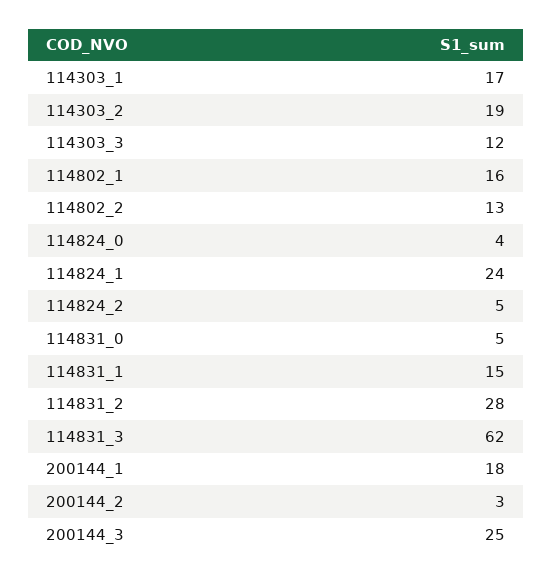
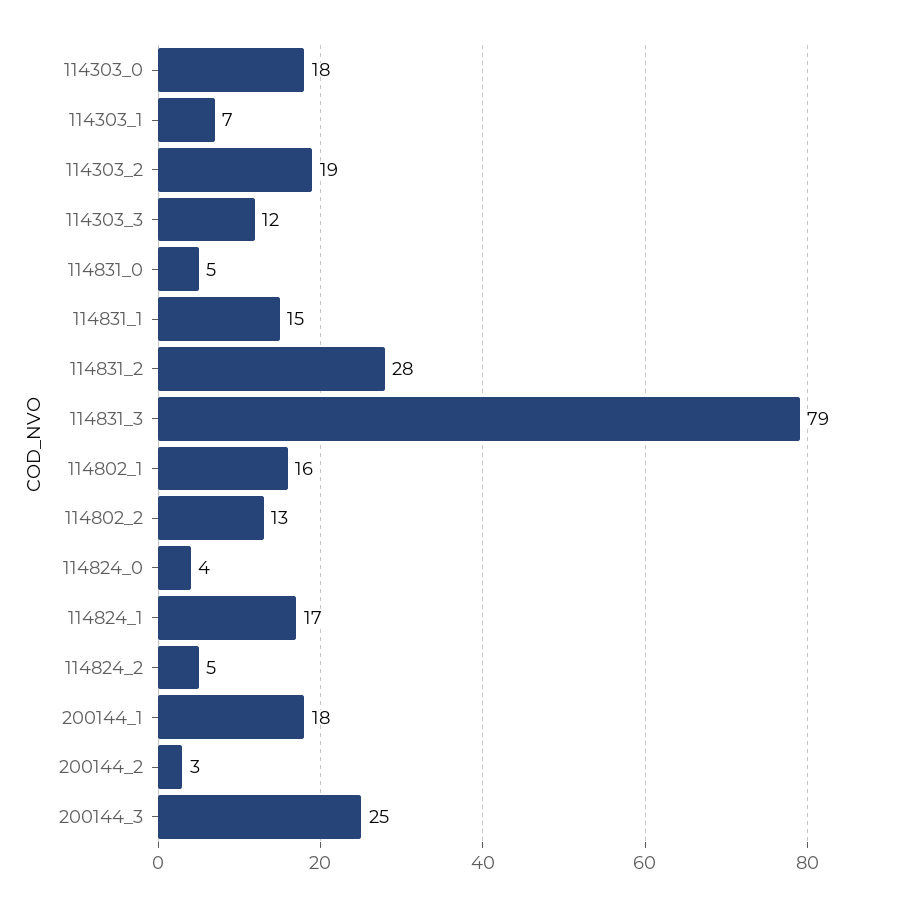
  {
-   "114303_1": 17,
+   "114303_1": 7,
    "114303_2": 19,
    "114303_3": 12,
    "114802_1": 16,
    "114802_2": 13,
    "114824_0": 4,
-   "114824_1": 24,
+   "114824_1": 17,
    "114824_2": 5,
    "114831_0": 5,
    "114831_1": 15,
    "114831_2": 28,
-   "114831_3": 62,
+   "114831_3": 79,
    "200144_1": 18,
    "200144_2": 3,
-   "200144_3": 25
+   "200144_3": 25,
+   "114303_0": 18
  }

